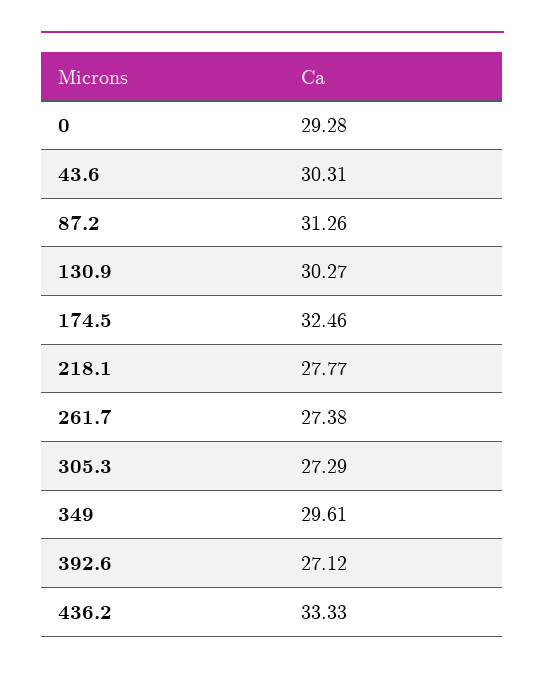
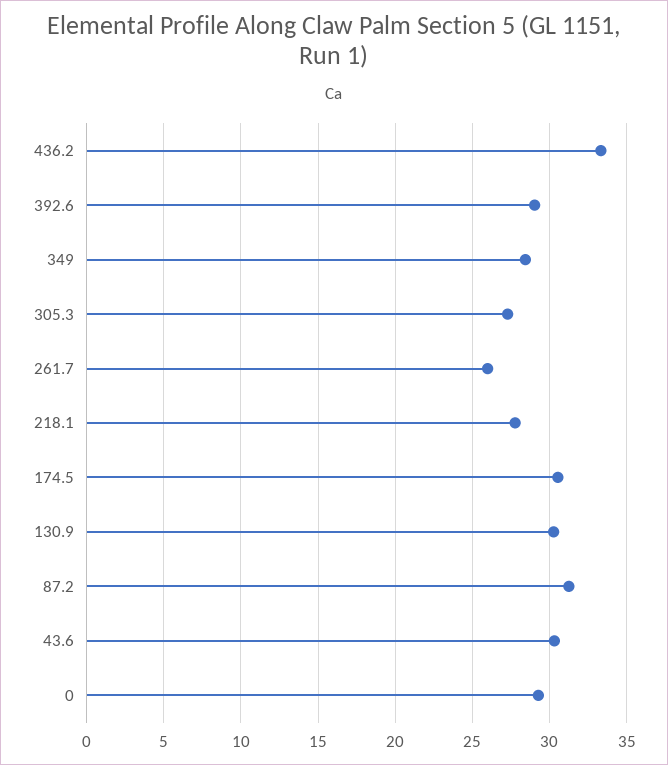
  {
    "0": 29.28,
    "43.6": 30.31,
    "87.2": 31.26,
    "130.9": 30.27,
-   "174.5": 32.46,
+   "174.5": 30.5,
    "218.1": 27.77,
-   "261.7": 27.38,
+   "261.7": 26,
    "305.3": 27.29,
-   "349": 29.61,
+   "349": 28.5,
-   "392.6": 27.12,
+   "392.6": 29,
    "436.2": 33.33
  }

